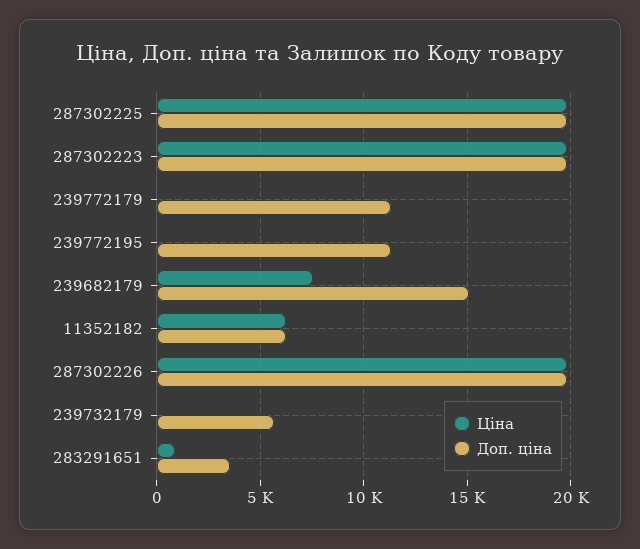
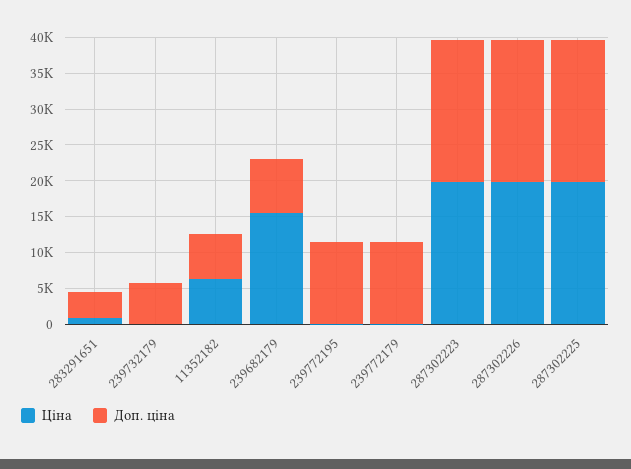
  {
    "Ціна": {
      "287302225": 20000,
      "287302223": 20000,
      "239772179": 0,
      "239772195": 0,
-     "239682179": 7500,
+     "239682179": 15000,
      "11352182": 6500,
      "287302226": 20000,
      "239732179": 0,
      "283291651": 1000
    },
    "Доп. ціна": {
      "287302225": 20000,
      "287302223": 20000,
      "239772179": 11500,
      "239772195": 11500,
-     "239682179": 15000,
+     "239682179": 7500,
      "11352182": 6500,
      "287302226": 20000,
      "239732179": 5500,
      "283291651": 3500
    }
  }

